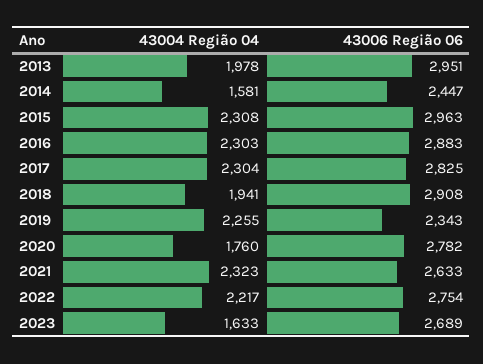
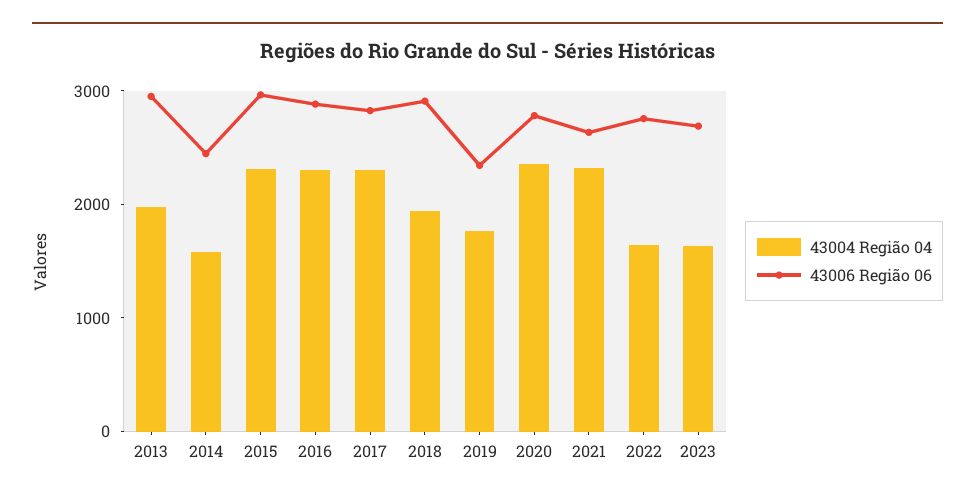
  {
    "43004 Região 04": {
      "2013": 1978,
      "2014": 1581,
      "2015": 2308,
      "2016": 2303,
      "2017": 2304,
      "2018": 1941,
-     "2019": 2255,
+     "2019": 1800,
-     "2020": 1760,
+     "2020": 2400,
      "2021": 2323,
-     "2022": 2217,
+     "2022": 1600,
      "2023": 1633
    },
    "43006 Região 06": {
      "2013": 2951,
      "2014": 2447,
      "2015": 2963,
      "2016": 2883,
      "2017": 2825,
      "2018": 2908,
      "2019": 2343,
      "2020": 2782,
      "2021": 2633,
      "2022": 2754,
      "2023": 2689
    }
  }

